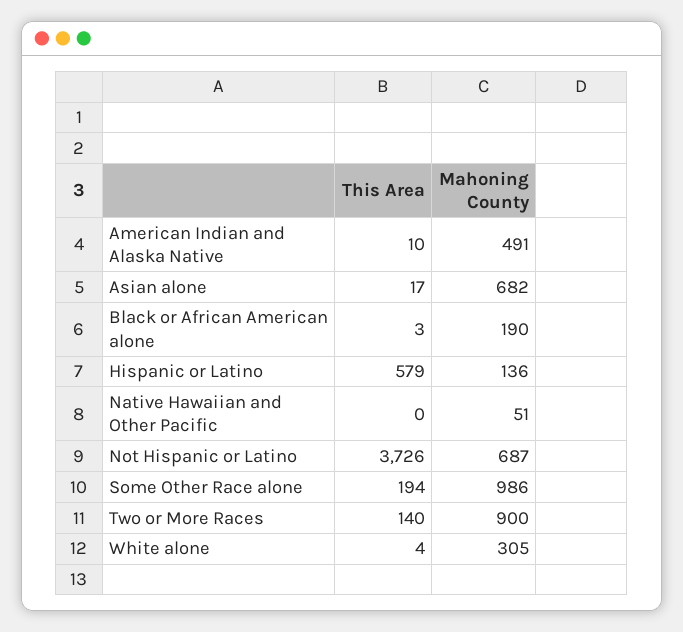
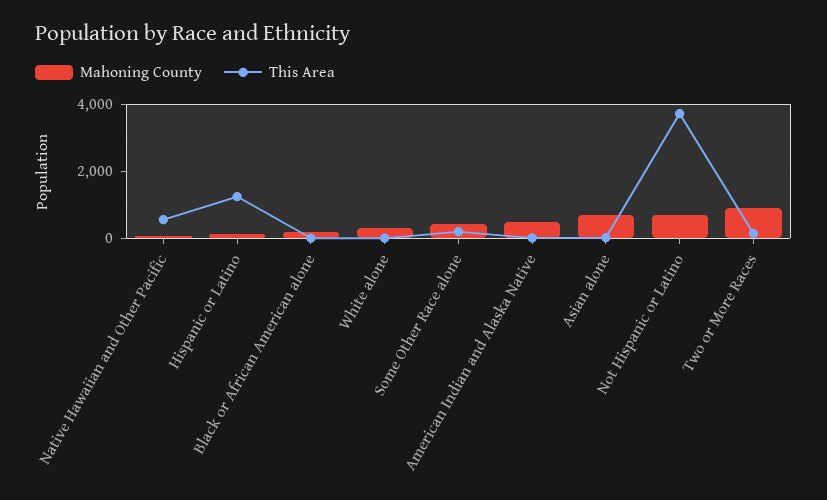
  {
    "This Area": {
      "American Indian and Alaska Native": 10,
      "Asian alone": 17,
      "Black or African American alone": 3,
-     "Hispanic or Latino": 579,
+     "Hispanic or Latino": 1200,
-     "Native Hawaiian and Other Pacific": 0,
+     "Native Hawaiian and Other Pacific": 600,
      "Not Hispanic or Latino": 3726,
      "Some Other Race alone": 194,
      "Two or More Races": 140,
      "White alone": 4
    },
    "Mahoning County": {
      "American Indian and Alaska Native": 491,
      "Asian alone": 682,
      "Black or African American alone": 190,
      "Hispanic or Latino": 136,
      "Native Hawaiian and Other Pacific": 51,
      "Not Hispanic or Latino": 687,
-     "Some Other Race alone": 986,
+     "Some Other Race alone": 400,
      "Two or More Races": 900,
      "White alone": 305
    }
  }

